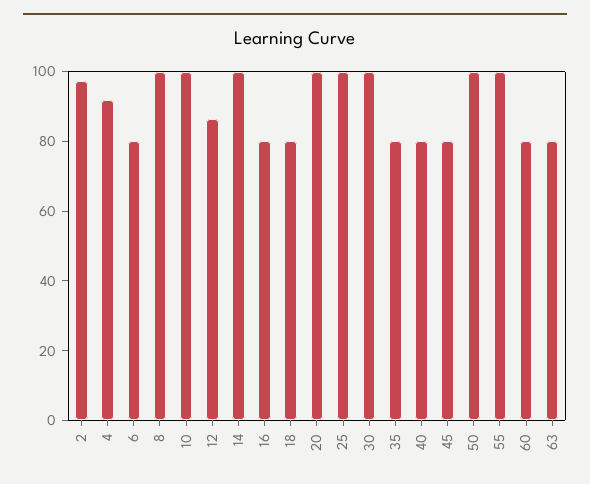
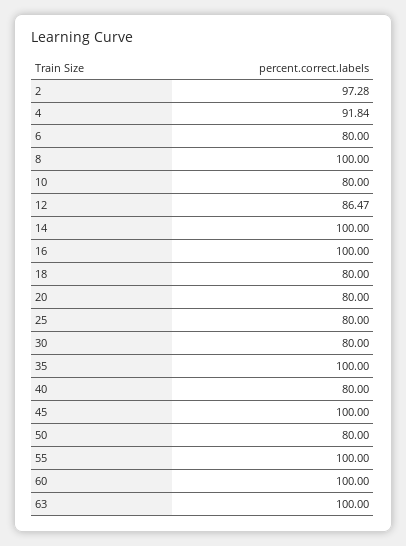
  {
    "2": 97.28,
    "4": 91.84,
    "6": 80,
    "8": 100,
-   "10": 100,
+   "10": 80,
    "12": 86.47,
    "14": 100,
-   "16": 80,
+   "16": 100,
    "18": 80,
-   "20": 100,
+   "20": 80,
-   "25": 100,
+   "25": 80,
-   "30": 100,
+   "30": 80,
-   "35": 80,
+   "35": 100,
    "40": 80,
-   "45": 80,
+   "45": 100,
-   "50": 100,
+   "50": 80,
    "55": 100,
-   "60": 80,
+   "60": 100,
-   "63": 80
+   "63": 100
  }

